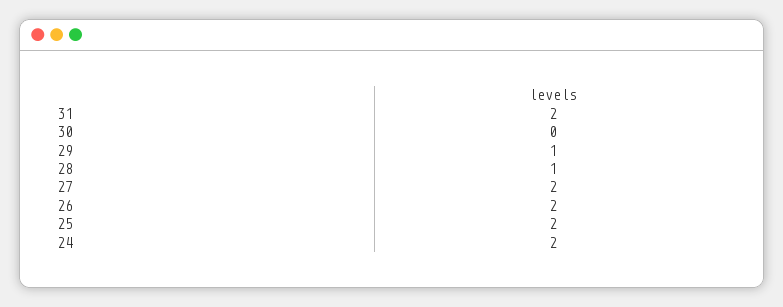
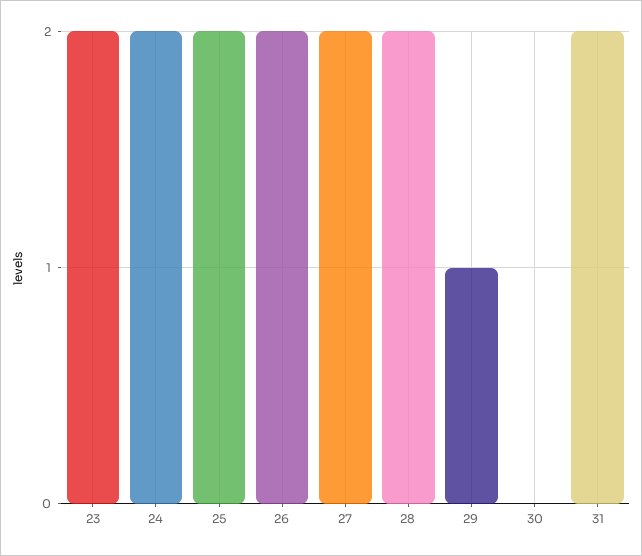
  {
    "31": 2,
    "30": 0,
    "29": 1,
-   "28": 1,
+   "28": 2,
    "27": 2,
    "26": 2,
    "25": 2,
-   "24": 2
+   "24": 2,
+   "23": 2
  }

